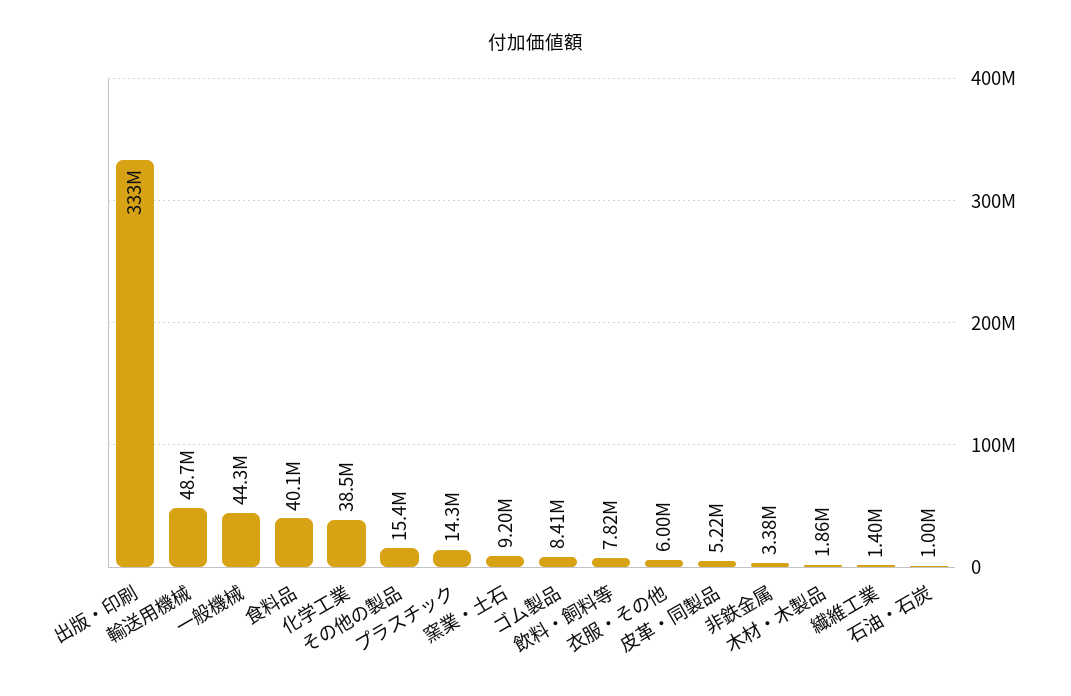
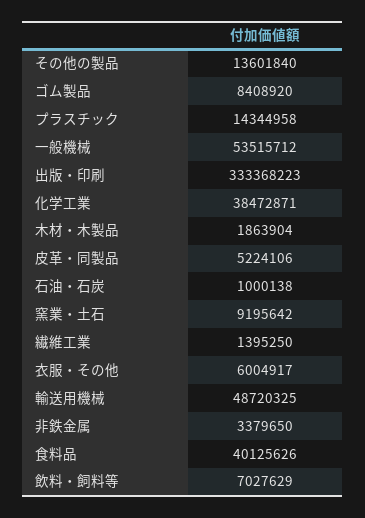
  {
    "出版・印刷": 333368223,
    "輸送用機械": 48720325,
-   "一般機械": 44300000,
+   "一般機械": 53515712,
    "食料品": 40125626,
    "化学工業": 38472871,
-   "その他の製品": 15400000,
+   "その他の製品": 13601840,
    "プラスチック": 14344958,
    "窯業・土石": 9195642,
    "ゴム製品": 8408920,
-   "飲料・飼料等": 7820000,
+   "飲料・飼料等": 7027629,
    "衣服・その他": 6004917,
    "皮革・同製品": 5224106,
    "非鉄金属": 3379650,
    "木材・木製品": 1863904,
    "繊維工業": 1395250,
    "石油・石炭": 1000138
  }

